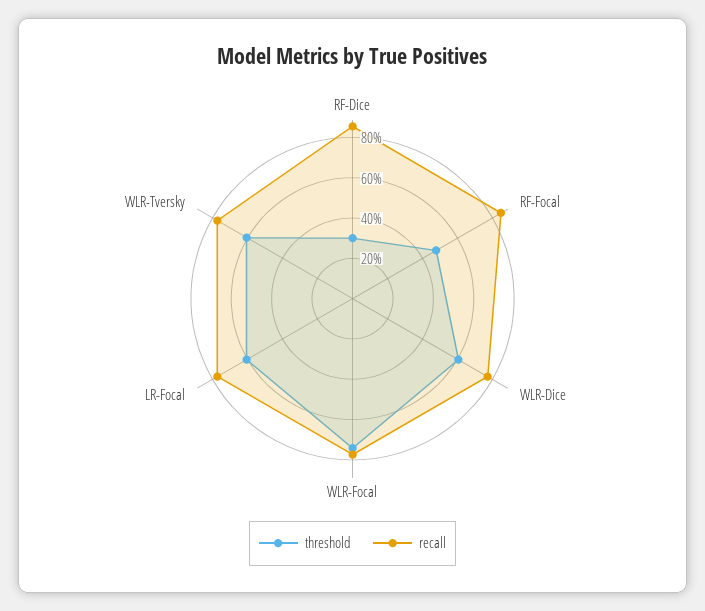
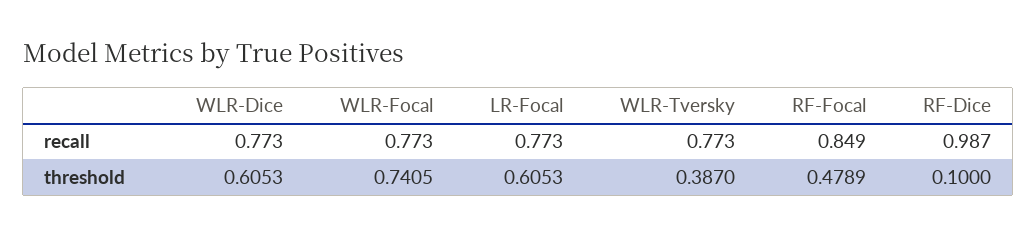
  {
    "threshold": {
-     "RF-Dice": 0.3,
+     "RF-Dice": 0.1,
      "RF-Focal": 0.4789,
      "WLR-Dice": 0.6053,
      "WLR-Focal": 0.7405,
      "LR-Focal": 0.6053,
-     "WLR-Tversky": 0.6
+     "WLR-Tversky": 0.387
    },
    "recall": {
-     "RF-Dice": 0.85,
+     "RF-Dice": 0.987,
      "RF-Focal": 0.849,
      "WLR-Dice": 0.773,
      "WLR-Focal": 0.773,
      "LR-Focal": 0.773,
      "WLR-Tversky": 0.773
    }
  }

